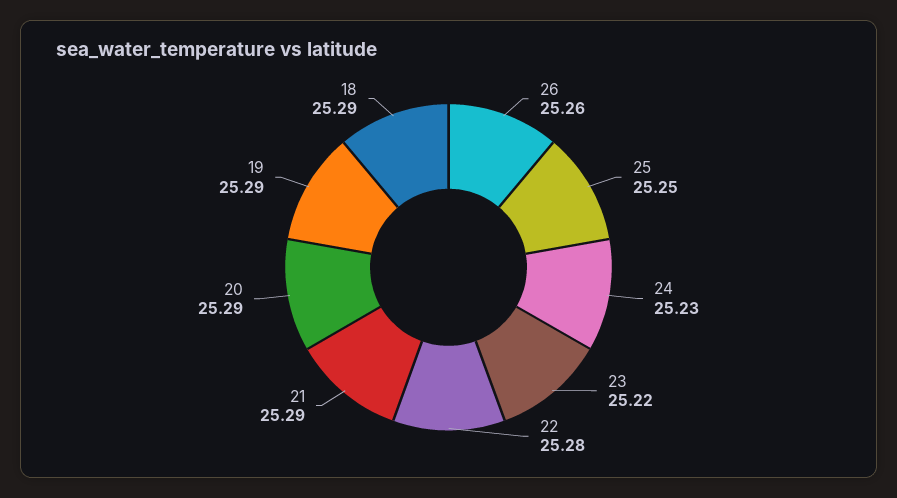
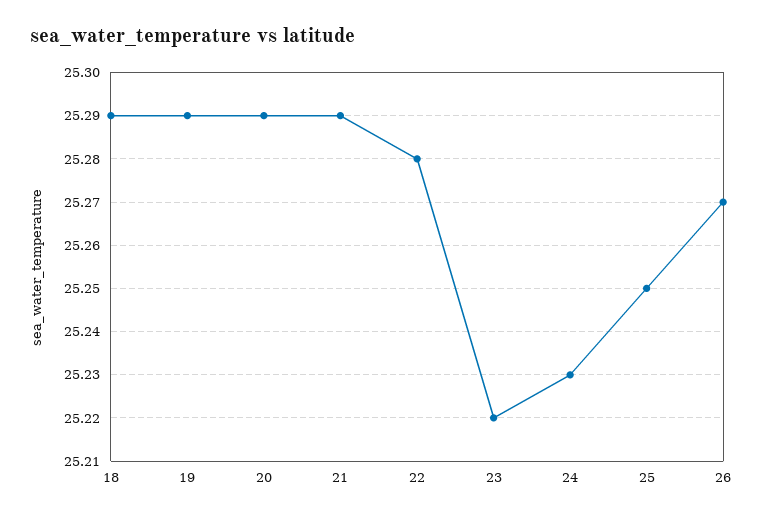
  {
-   "26": 25.26,
+   "26": 25.27,
    "25": 25.25,
    "24": 25.23,
    "23": 25.22,
    "22": 25.28,
    "21": 25.29,
    "20": 25.29,
    "19": 25.29,
    "18": 25.29
  }

